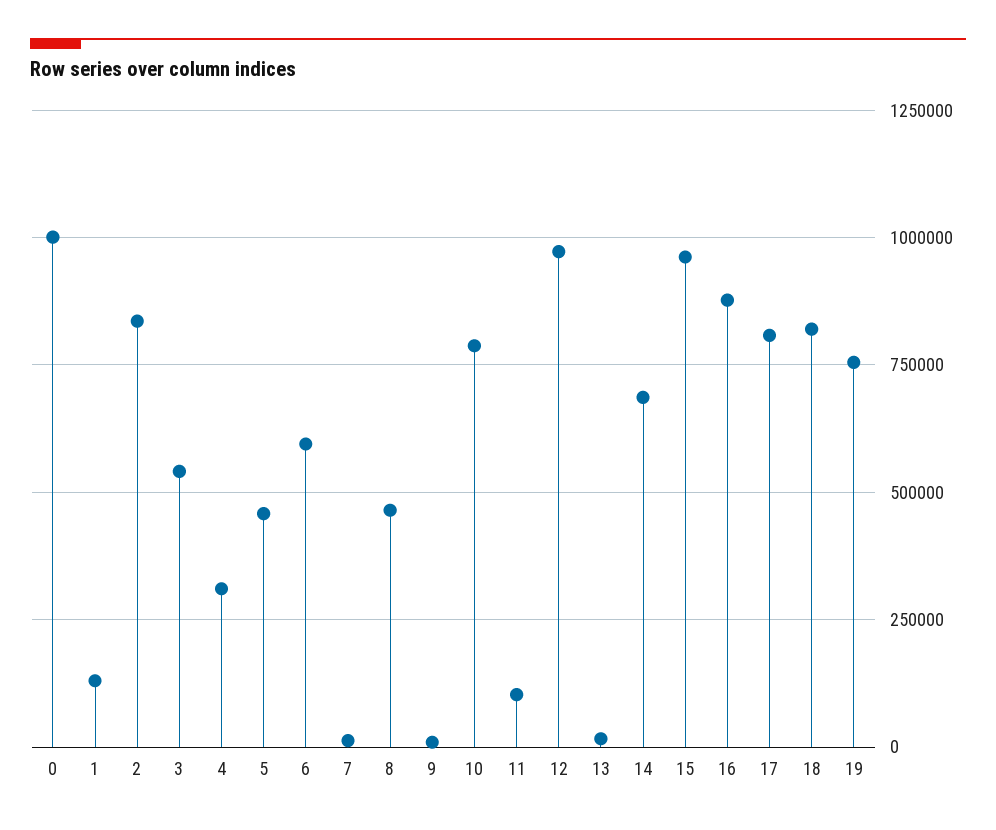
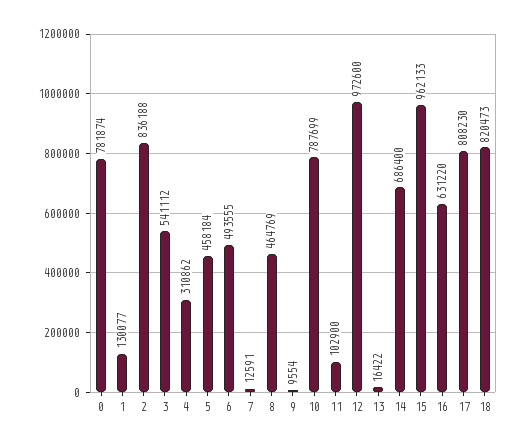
  {
-   "0": 1000000,
+   "0": 781874,
    "1": 130077,
    "2": 836188,
    "3": 541112,
    "4": 310862,
    "5": 458184,
-   "6": 600000,
+   "6": 493555,
    "7": 12591,
    "8": 464769,
    "9": 9554,
    "10": 787699,
    "11": 102900,
    "12": 972600,
    "13": 16422,
    "14": 686400,
    "15": 962133,
-   "16": 875000,
+   "16": 631220,
    "17": 808230,
-   "18": 820473,
+   "18": 820473
-   "19": 750000
  }

